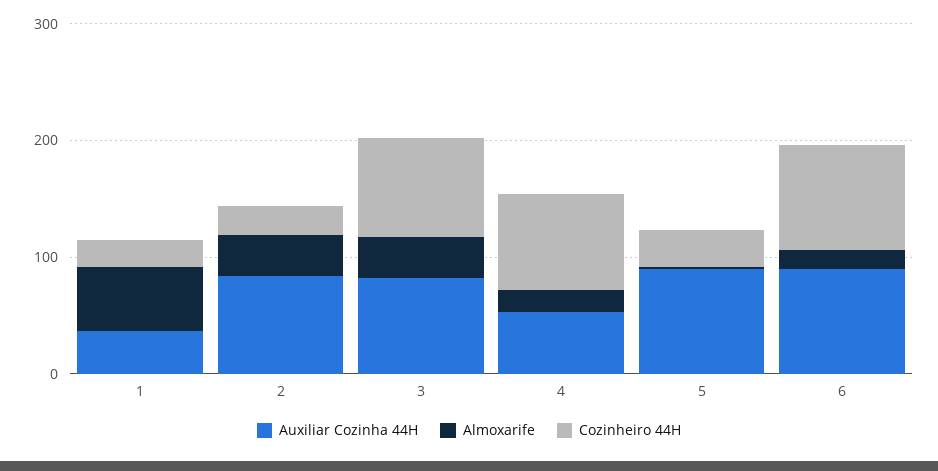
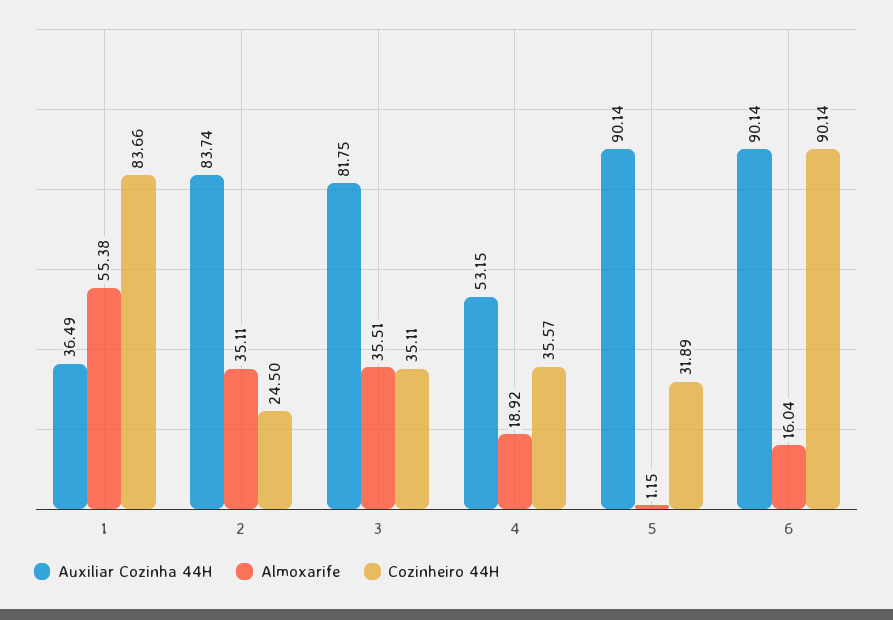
  {
    "Auxiliar Cozinha 44H": {
      "1": 36.49,
      "2": 83.74,
      "3": 81.75,
      "4": 53.15,
      "5": 90.14,
      "6": 90.14
    },
    "Almoxarife": {
      "1": 55.38,
      "2": 35.11,
      "3": 35.51,
      "4": 18.92,
      "5": 1.15,
      "6": 16.04
    },
    "Cozinheiro 44H": {
-     "1": 20,
+     "1": 83.66,
      "2": 24.5,
-     "3": 80,
+     "3": 35.11,
-     "4": 80,
+     "4": 35.57,
      "5": 31.89,
      "6": 90.14
    }
  }

